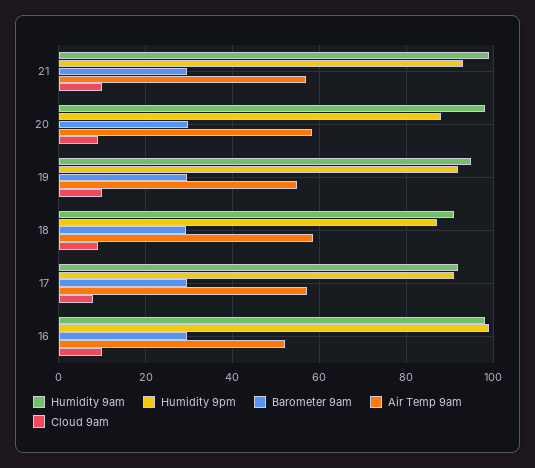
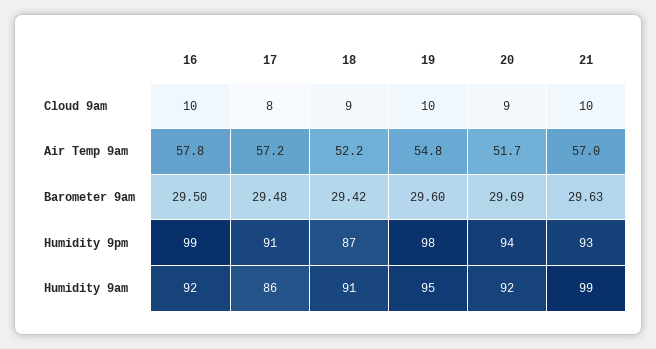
  {
    "Humidity 9am": {
      "21": 99,
-     "20": 98,
+     "20": 92,
      "19": 95,
      "18": 91,
-     "17": 92,
+     "17": 86,
-     "16": 98
+     "16": 92
    },
    "Humidity 9pm": {
      "21": 93,
-     "20": 88,
+     "20": 94,
-     "19": 92,
+     "19": 98,
      "18": 87,
      "17": 91,
      "16": 99
    },
    "Barometer 9am": {
      "21": 29.63,
      "20": 29.69,
      "19": 29.6,
      "18": 29.42,
      "17": 29.48,
      "16": 29.5
    },
    "Air Temp 9am": {
      "21": 57,
-     "20": 58,
+     "20": 51.7,
      "19": 54.8,
-     "18": 58,
+     "18": 52.2,
      "17": 57.2,
-     "16": 52
+     "16": 57.8
    },
    "Cloud 9am": {
      "21": 10,
      "20": 9,
      "19": 10,
      "18": 9,
      "17": 8,
      "16": 10
    }
  }

